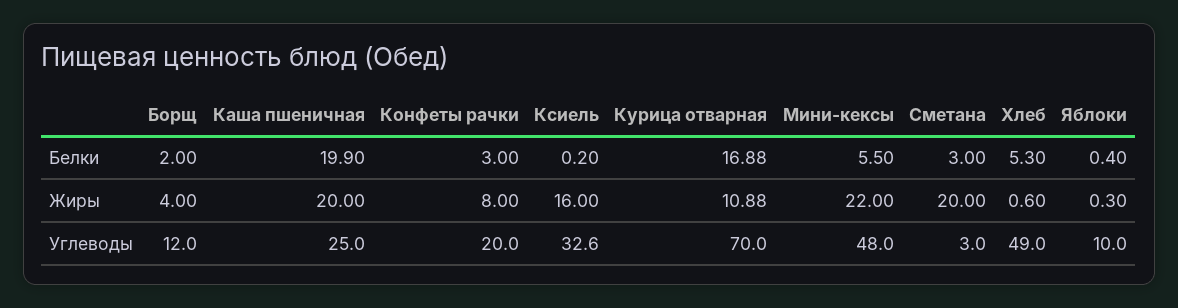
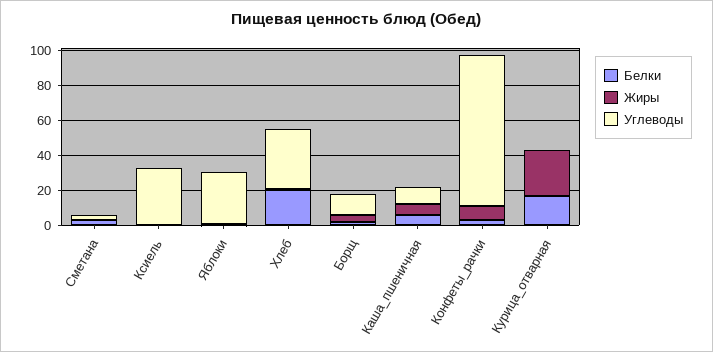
  {
    "Белки": {
      "Борщ": 2,
-     "Каша пшеничная": 19.9,
+     "Каша пшеничная": 5,
      "Конфеты рачки": 3,
      "Ксиель": 0.2,
      "Курица отварная": 16.88,
-     "Мини-кексы": 5.5,
      "Сметана": 3,
-     "Хлеб": 5.3,
+     "Хлеб": 20,
      "Яблоки": 0.4
    },
    "Жиры": {
      "Борщ": 4,
-     "Каша пшеничная": 20,
+     "Каша пшеничная": 5,
      "Конфеты рачки": 8,
-     "Ксиель": 16,
+     "Ксиель": 0,
-     "Курица отварная": 10.88,
+     "Курица отварная": 25,
-     "Мини-кексы": 22,
-     "Сметана": 20,
+     "Сметана": 0,
      "Хлеб": 0.6,
      "Яблоки": 0.3
    },
    "Углеводы": {
      "Борщ": 12,
-     "Каша пшеничная": 25,
+     "Каша пшеничная": 10,
-     "Конфеты рачки": 20,
+     "Конфеты рачки": 85,
      "Ксиель": 32.6,
-     "Курица отварная": 70,
+     "Курица отварная": 0,
-     "Мини-кексы": 48,
      "Сметана": 3,
-     "Хлеб": 49,
+     "Хлеб": 35,
-     "Яблоки": 10
+     "Яблоки": 30
    }
  }

